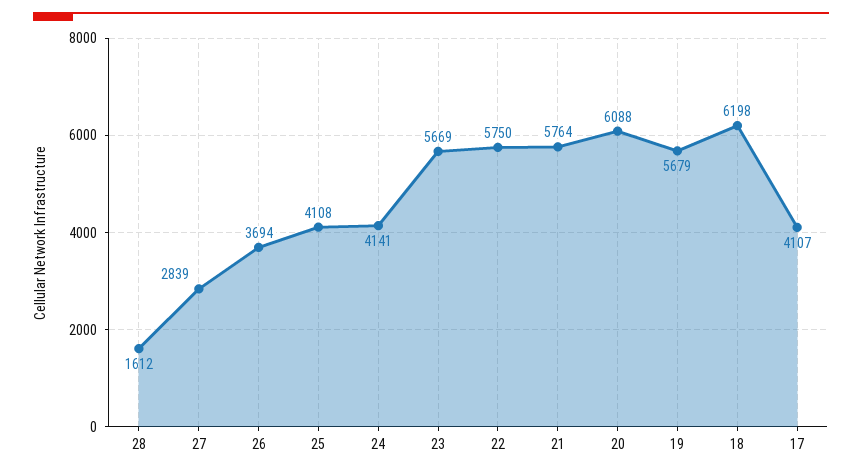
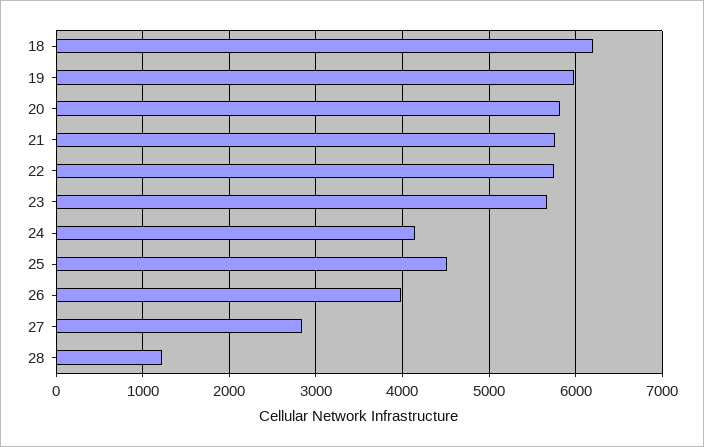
  {
-   "28": 1612,
+   "28": 1200,
    "27": 2839,
-   "26": 3694,
+   "26": 4000,
-   "25": 4108,
+   "25": 4500,
    "24": 4141,
    "23": 5669,
    "22": 5750,
    "21": 5764,
-   "20": 6088,
+   "20": 5800,
-   "19": 5679,
+   "19": 6000,
-   "18": 6198,
+   "18": 6198
-   "17": 4107
  }

